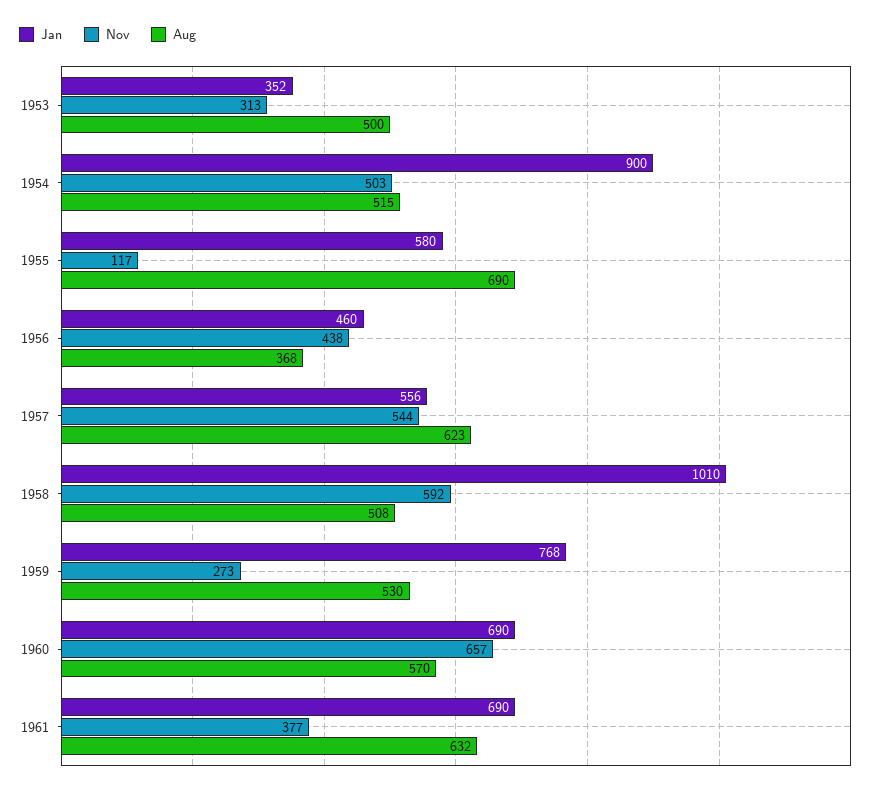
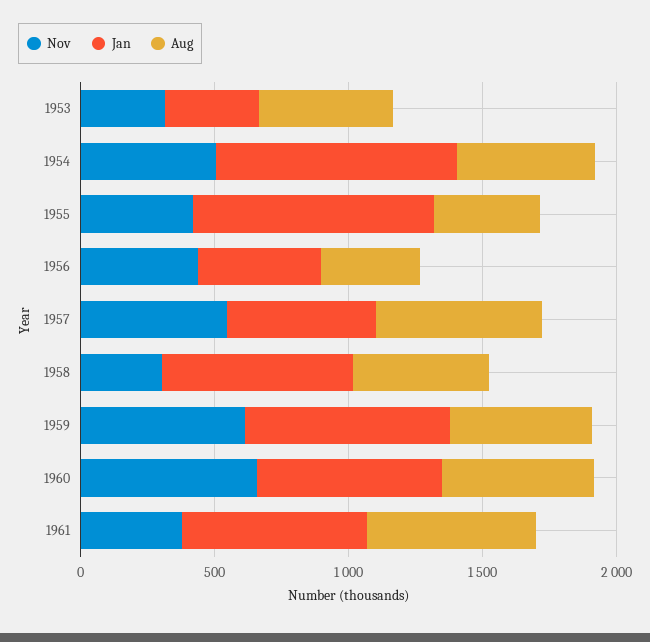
  {
    "Jan": {
      "1953": 352,
      "1954": 900,
-     "1955": 580,
+     "1955": 900,
      "1956": 460,
      "1957": 556,
-     "1958": 1010,
+     "1958": 700,
      "1959": 768,
      "1960": 690,
      "1961": 690
    },
    "Nov": {
      "1953": 313,
      "1954": 503,
-     "1955": 117,
+     "1955": 400,
      "1956": 438,
      "1957": 544,
-     "1958": 592,
+     "1958": 300,
-     "1959": 273,
+     "1959": 600,
      "1960": 657,
      "1961": 377
    },
    "Aug": {
      "1953": 500,
      "1954": 515,
-     "1955": 690,
+     "1955": 400,
      "1956": 368,
      "1957": 623,
      "1958": 508,
      "1959": 530,
      "1960": 570,
      "1961": 632
    }
  }

